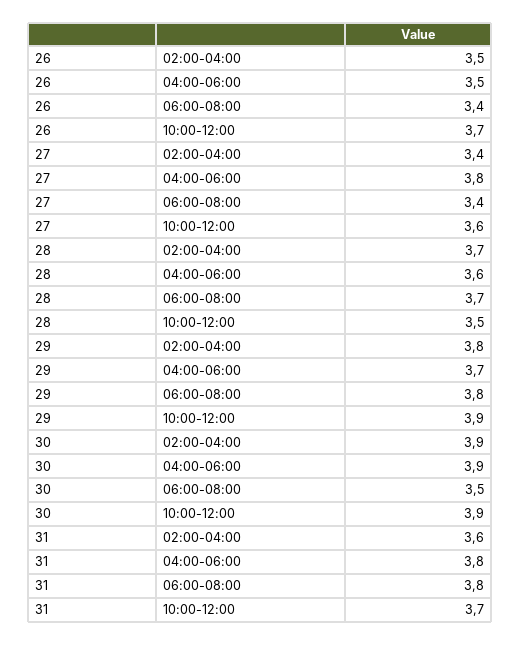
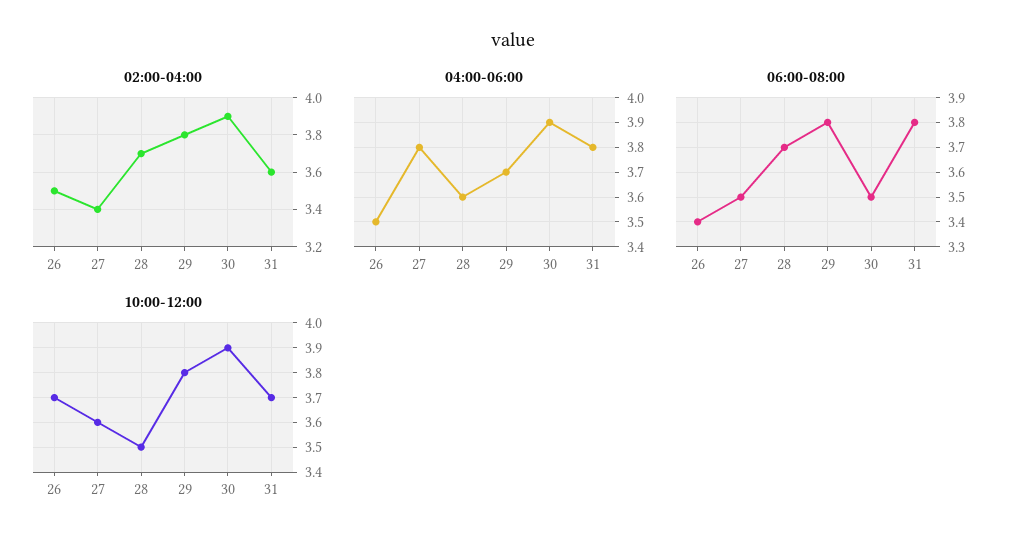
  {
    "02:00-04:00": {
      "26": 3.5,
      "27": 3.4,
      "28": 3.7,
      "29": 3.8,
      "30": 3.9,
      "31": 3.6
    },
    "04:00-06:00": {
      "26": 3.5,
      "27": 3.8,
      "28": 3.6,
      "29": 3.7,
      "30": 3.9,
      "31": 3.8
    },
    "06:00-08:00": {
      "26": 3.4,
-     "27": 3.4,
+     "27": 3.5,
      "28": 3.7,
      "29": 3.8,
      "30": 3.5,
      "31": 3.8
    },
    "10:00-12:00": {
      "26": 3.7,
      "27": 3.6,
      "28": 3.5,
-     "29": 3.9,
+     "29": 3.8,
      "30": 3.9,
      "31": 3.7
    }
  }

